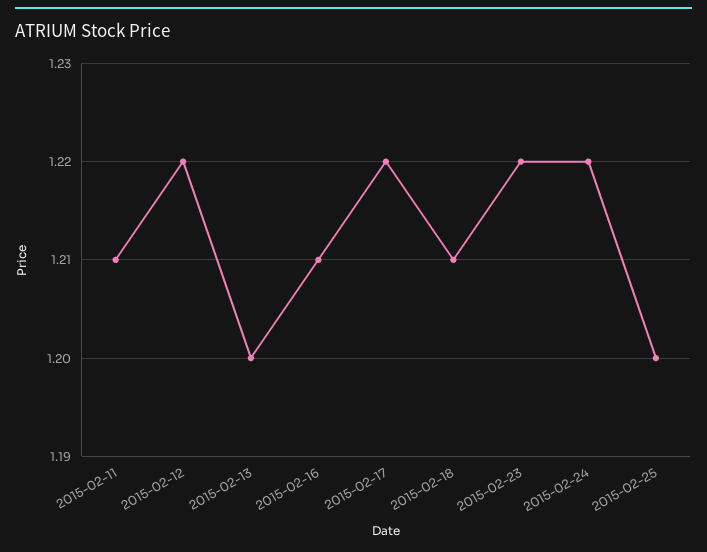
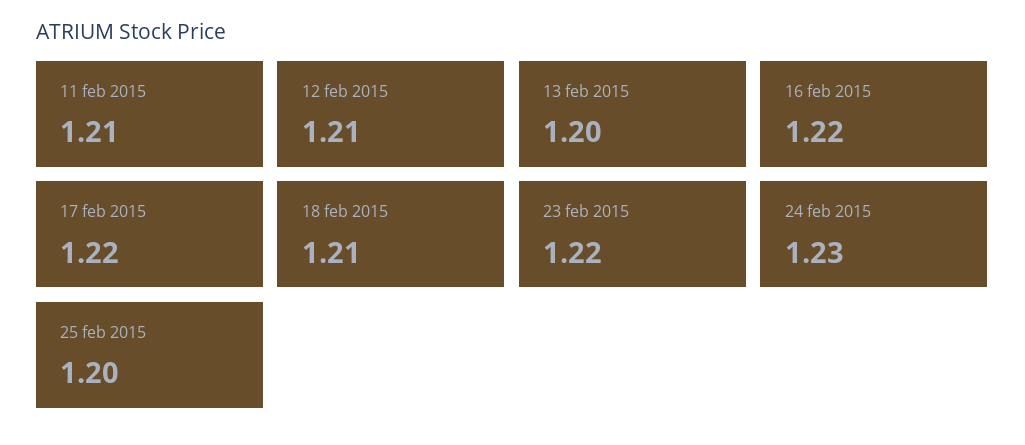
  {
    "2015-02-11": 1.21,
-   "2015-02-12": 1.22,
+   "2015-02-12": 1.21,
    "2015-02-13": 1.2,
-   "2015-02-16": 1.21,
+   "2015-02-16": 1.22,
    "2015-02-17": 1.22,
    "2015-02-18": 1.21,
    "2015-02-23": 1.22,
-   "2015-02-24": 1.22,
+   "2015-02-24": 1.23,
    "2015-02-25": 1.2
  }

